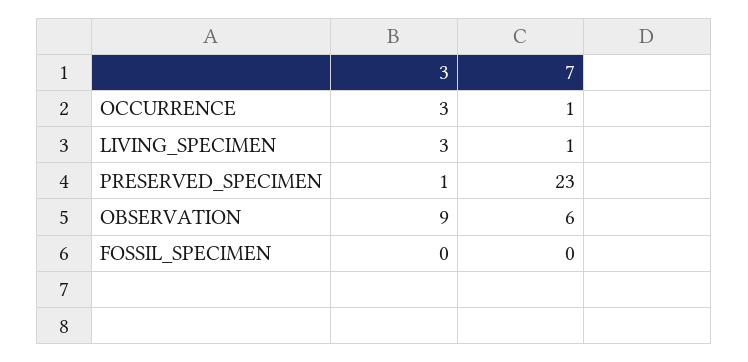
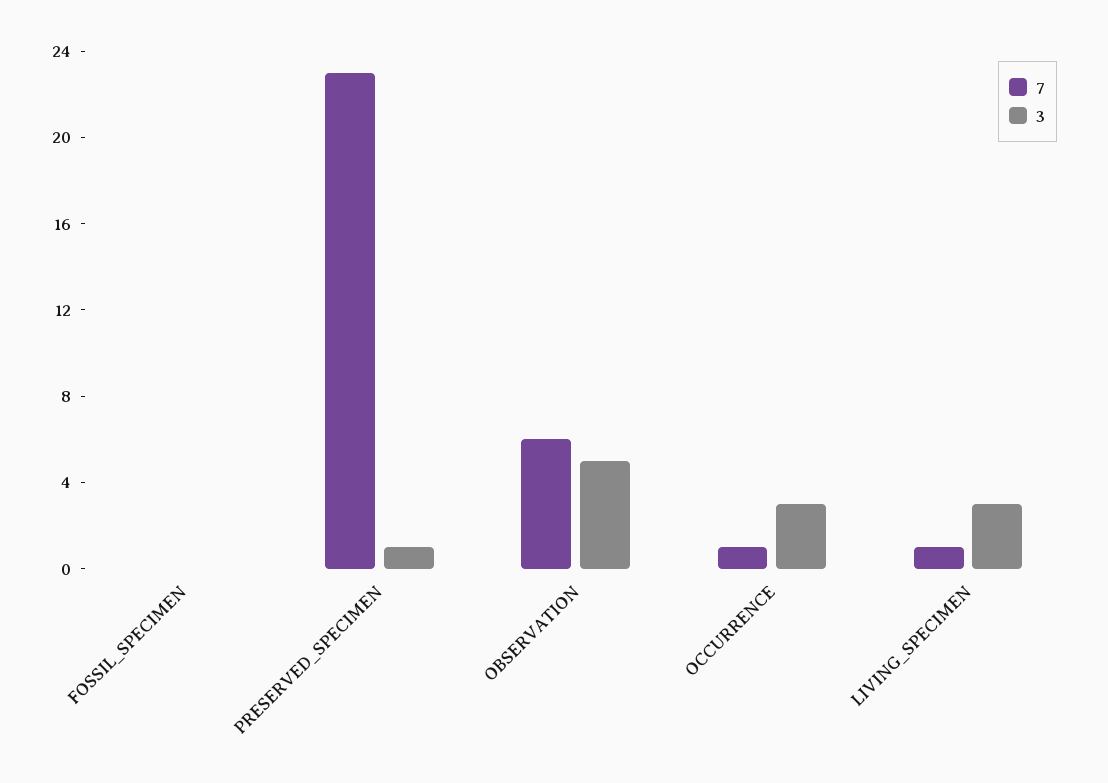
  {
    "3": {
      "OCCURRENCE": 3,
      "LIVING_SPECIMEN": 3,
      "PRESERVED_SPECIMEN": 1,
-     "OBSERVATION": 9,
+     "OBSERVATION": 5,
      "FOSSIL_SPECIMEN": 0
    },
    "7": {
      "OCCURRENCE": 1,
      "LIVING_SPECIMEN": 1,
      "PRESERVED_SPECIMEN": 23,
      "OBSERVATION": 6,
      "FOSSIL_SPECIMEN": 0
    }
  }

